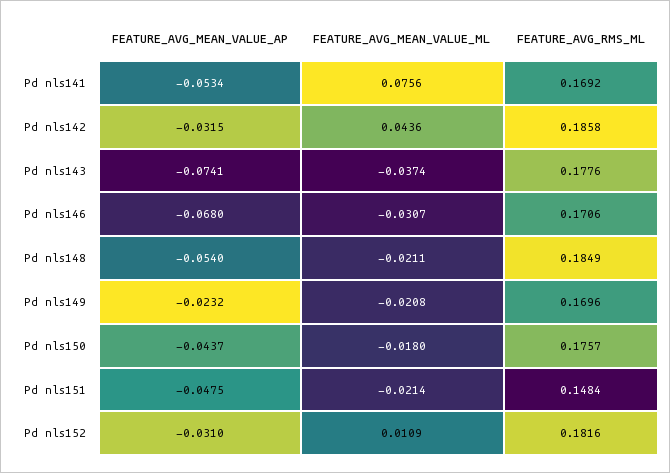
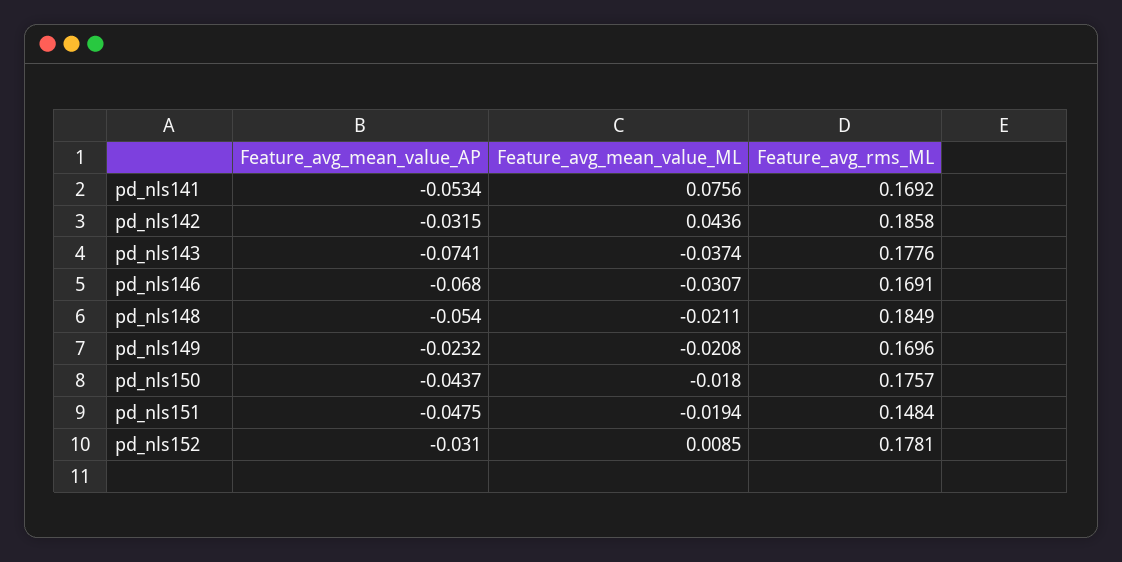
  {
    "FEATURE_AVG_MEAN_VALUE_AP": {
      "Pd nls141": -0.0534,
      "Pd nls142": -0.0315,
      "Pd nls143": -0.0741,
      "Pd nls146": -0.068,
      "Pd nls148": -0.054,
      "Pd nls149": -0.0232,
      "Pd nls150": -0.0437,
      "Pd nls151": -0.0475,
      "Pd nls152": -0.031
    },
    "FEATURE_AVG_MEAN_VALUE_ML": {
      "Pd nls141": 0.0756,
      "Pd nls142": 0.0436,
      "Pd nls143": -0.0374,
      "Pd nls146": -0.0307,
      "Pd nls148": -0.0211,
      "Pd nls149": -0.0208,
      "Pd nls150": -0.018,
-     "Pd nls151": -0.0214,
+     "Pd nls151": -0.0194,
-     "Pd nls152": 0.0109
+     "Pd nls152": 0.0085
    },
    "FEATURE_AVG_RMS_ML": {
      "Pd nls141": 0.1692,
      "Pd nls142": 0.1858,
      "Pd nls143": 0.1776,
-     "Pd nls146": 0.1706,
+     "Pd nls146": 0.1691,
      "Pd nls148": 0.1849,
      "Pd nls149": 0.1696,
      "Pd nls150": 0.1757,
      "Pd nls151": 0.1484,
-     "Pd nls152": 0.1816
+     "Pd nls152": 0.1781
    }
  }

